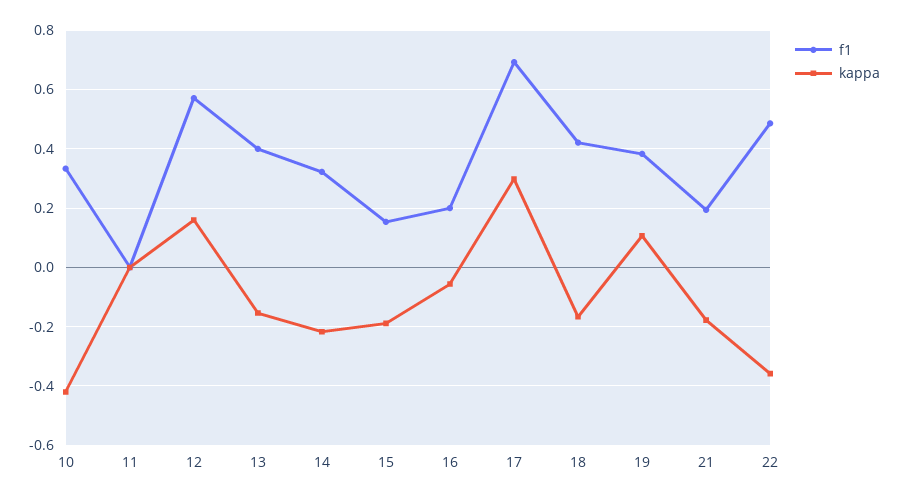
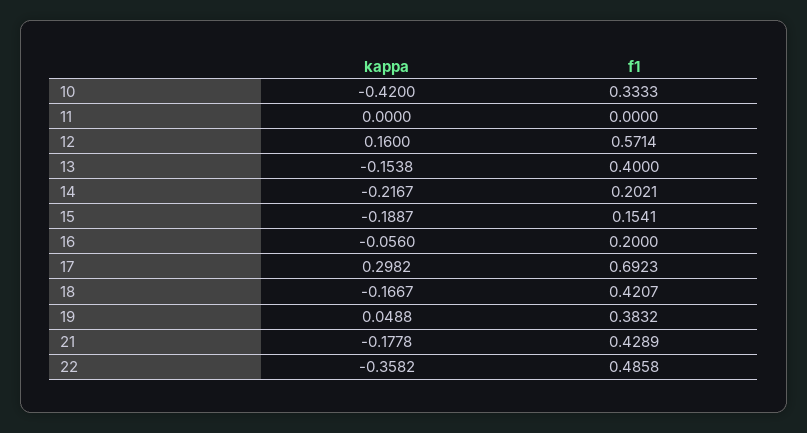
  {
    "f1": {
      "10": 0.3333,
      "11": 0,
      "12": 0.5714,
      "13": 0.4,
-     "14": 0.325,
+     "14": 0.2021,
      "15": 0.1541,
      "16": 0.2,
      "17": 0.6923,
      "18": 0.4207,
      "19": 0.3832,
-     "21": 0.2,
+     "21": 0.4289,
      "22": 0.4858
    },
    "kappa": {
      "10": -0.42,
      "11": 0,
      "12": 0.16,
      "13": -0.1538,
      "14": -0.2167,
      "15": -0.1887,
      "16": -0.056,
      "17": 0.2982,
      "18": -0.1667,
-     "19": 0.1,
+     "19": 0.0488,
      "21": -0.1778,
      "22": -0.3582
    }
  }

